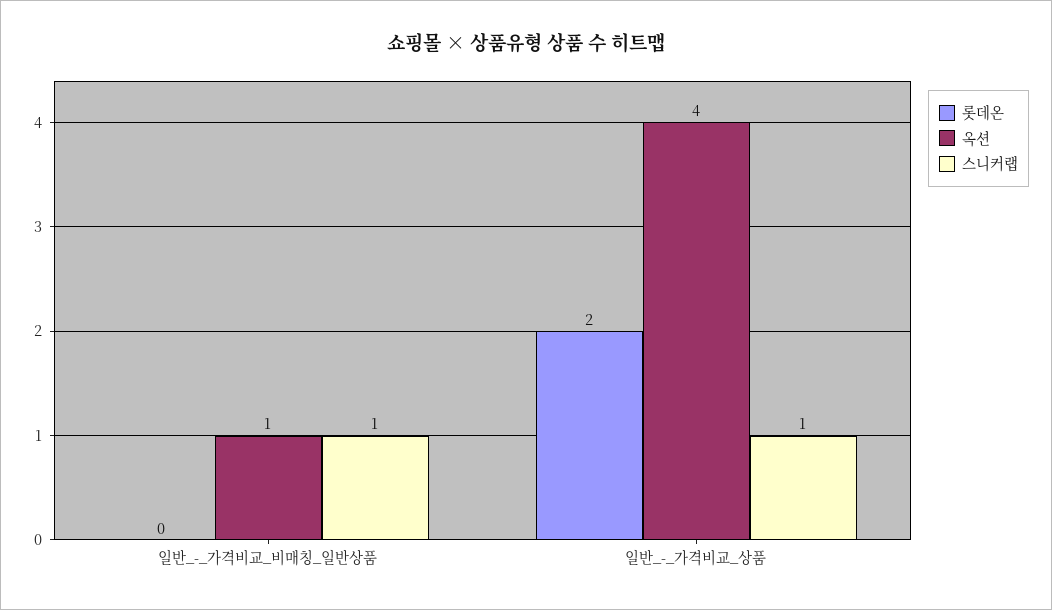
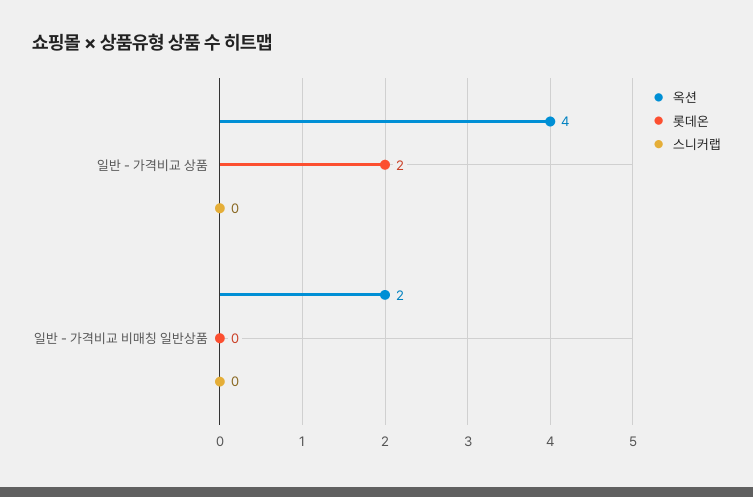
  {
    "롯데온": {
      "일반_-_가격비교_비매칭_일반상품": 0,
      "일반_-_가격비교_상품": 2
    },
    "옥션": {
-     "일반_-_가격비교_비매칭_일반상품": 1,
+     "일반_-_가격비교_비매칭_일반상품": 2,
      "일반_-_가격비교_상품": 4
    },
    "스니커랩": {
-     "일반_-_가격비교_비매칭_일반상품": 1,
+     "일반_-_가격비교_비매칭_일반상품": 0,
-     "일반_-_가격비교_상품": 1
+     "일반_-_가격비교_상품": 0
    }
  }

